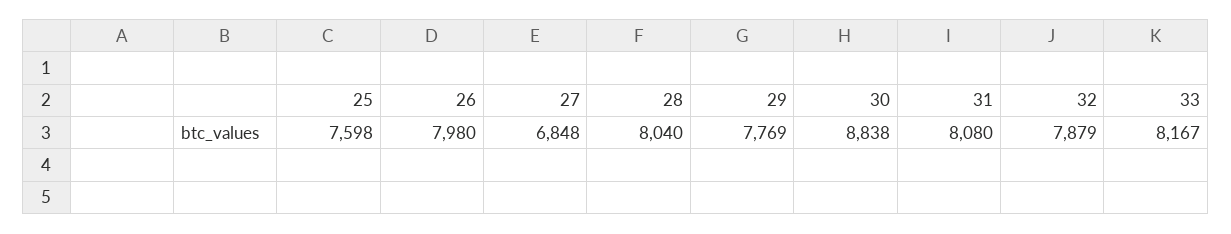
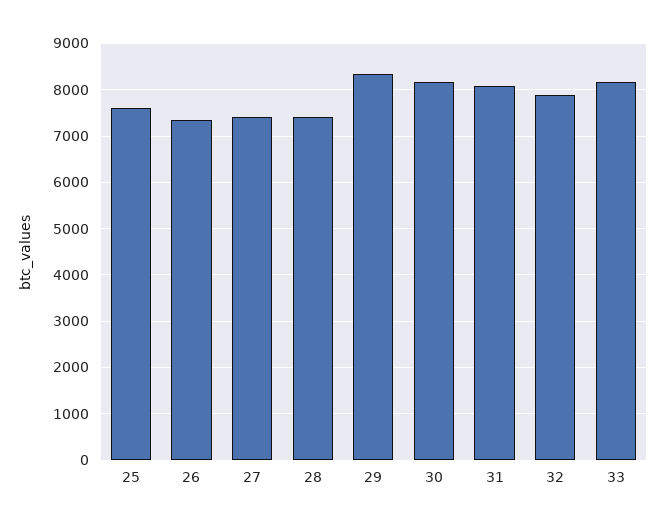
  {
    "25": 7598,
-   "26": 7980,
+   "26": 7400,
-   "27": 6848,
+   "27": 7400,
-   "28": 8040,
+   "28": 7400,
-   "29": 7769,
+   "29": 8400,
-   "30": 8838,
+   "30": 8200,
    "31": 8080,
    "32": 7879,
    "33": 8167
  }

